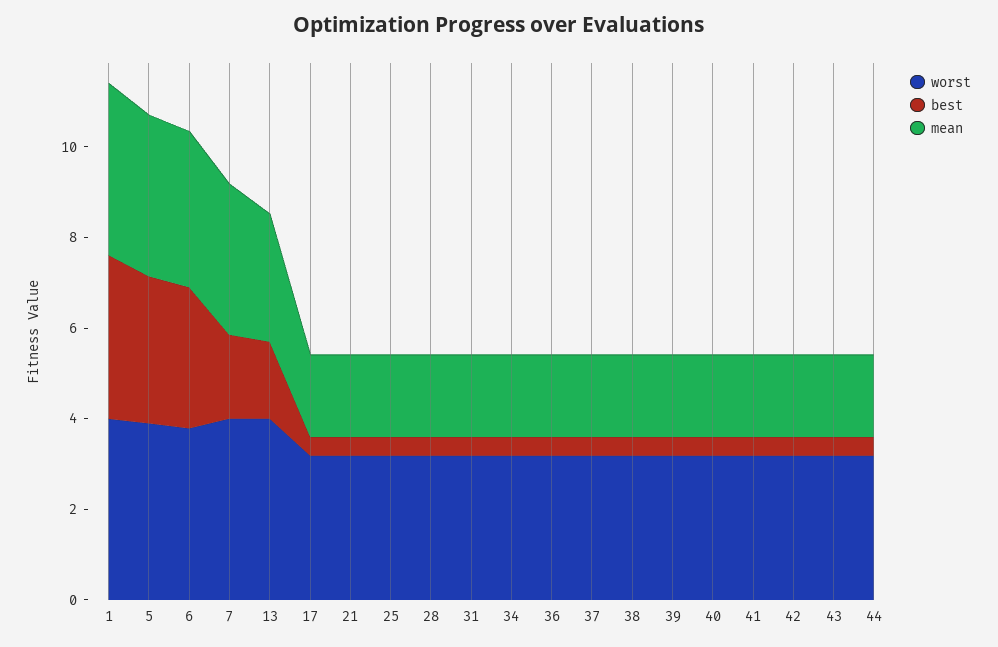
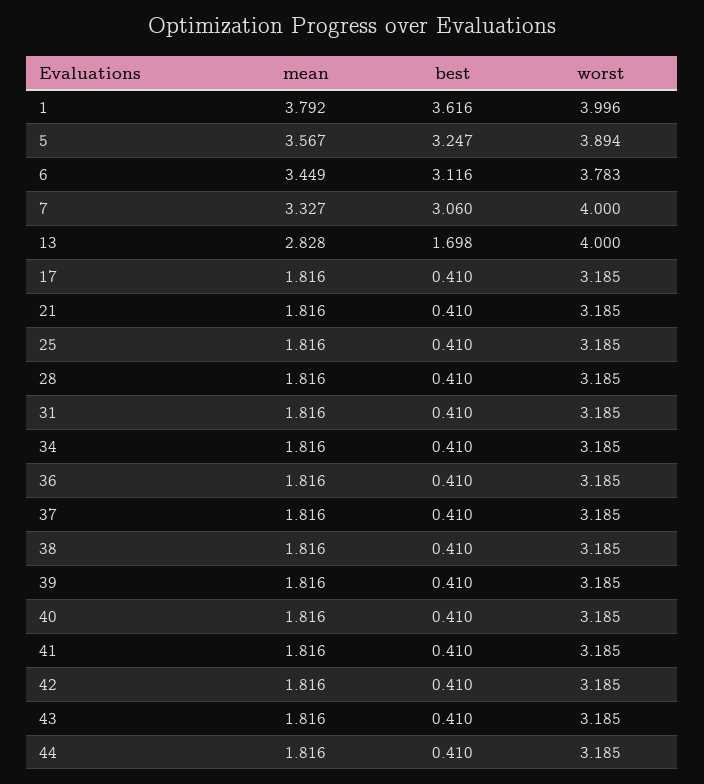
  {
    "worst": {
      "1": 3.996,
      "5": 3.894,
      "6": 3.783,
      "7": 4,
      "13": 4,
      "17": 3.185,
      "21": 3.185,
      "25": 3.185,
      "28": 3.185,
      "31": 3.185,
      "34": 3.185,
      "36": 3.185,
      "37": 3.185,
      "38": 3.185,
      "39": 3.185,
      "40": 3.185,
      "41": 3.185,
      "42": 3.185,
      "43": 3.185,
      "44": 3.185
    },
    "best": {
      "1": 3.616,
      "5": 3.247,
      "6": 3.116,
-     "7": 2,
+     "7": 3.06,
      "13": 1.698,
      "17": 0.41,
      "21": 0.41,
      "25": 0.41,
      "28": 0.41,
      "31": 0.41,
      "34": 0.41,
      "36": 0.41,
      "37": 0.41,
      "38": 0.41,
      "39": 0.41,
      "40": 0.41,
      "41": 0.41,
      "42": 0.41,
      "43": 0.41,
      "44": 0.41
    },
    "mean": {
      "1": 3.792,
      "5": 3.567,
      "6": 3.449,
      "7": 3.327,
      "13": 2.828,
      "17": 1.816,
      "21": 1.816,
      "25": 1.816,
      "28": 1.816,
      "31": 1.816,
      "34": 1.816,
      "36": 1.816,
      "37": 1.816,
      "38": 1.816,
      "39": 1.816,
      "40": 1.816,
      "41": 1.816,
      "42": 1.816,
      "43": 1.816,
      "44": 1.816
    }
  }

